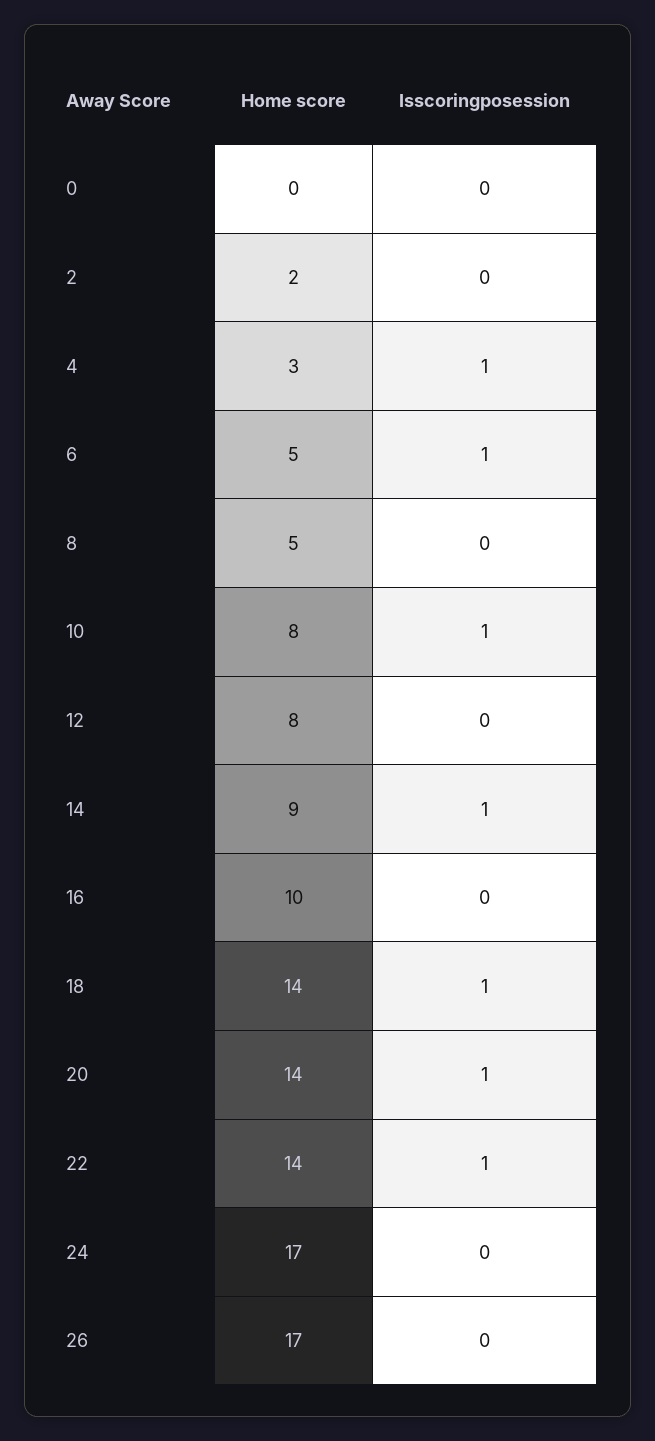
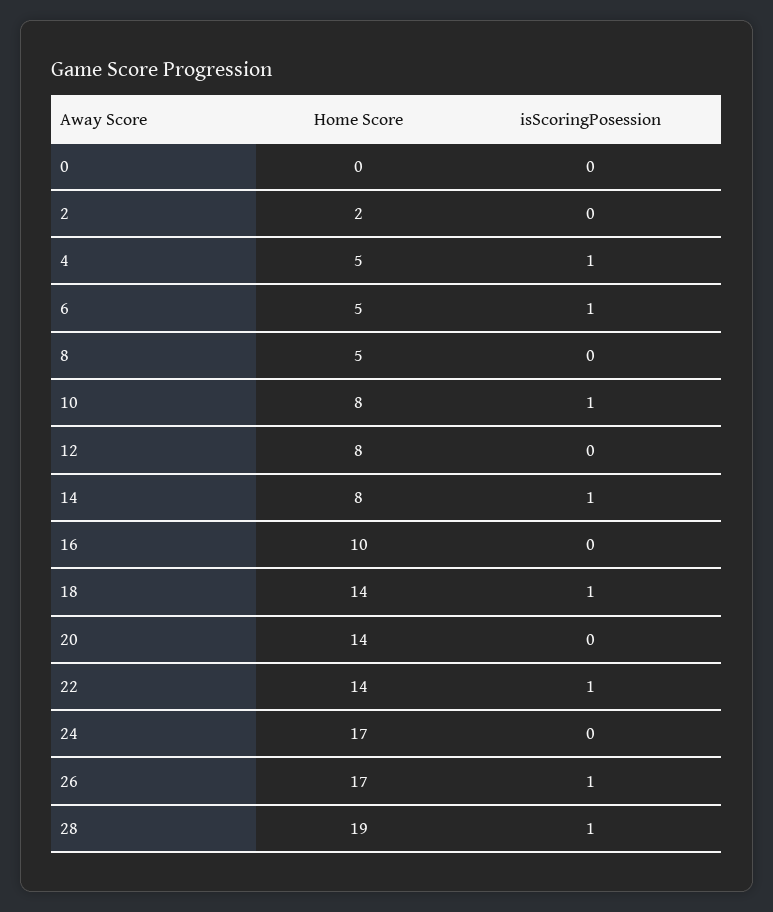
  {
    "Home score": {
      "0": 0,
      "2": 2,
-     "4": 3,
+     "4": 5,
      "6": 5,
      "8": 5,
      "10": 8,
      "12": 8,
-     "14": 9,
+     "14": 8,
      "16": 10,
      "18": 14,
      "20": 14,
      "22": 14,
      "24": 17,
-     "26": 17
+     "26": 17,
+     "28": 19
    },
    "Isscoringposession": {
      "0": 0,
      "2": 0,
      "4": 1,
      "6": 1,
      "8": 0,
      "10": 1,
      "12": 0,
      "14": 1,
      "16": 0,
      "18": 1,
-     "20": 1,
+     "20": 0,
      "22": 1,
      "24": 0,
-     "26": 0
+     "26": 1,
+     "28": 1
    }
  }

